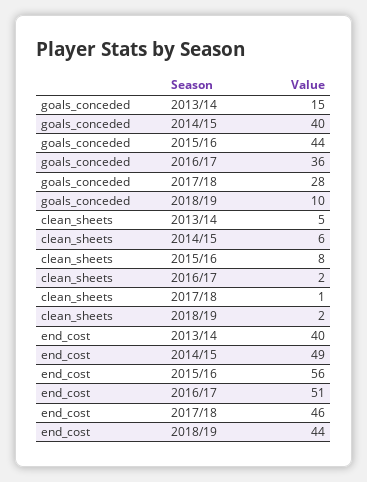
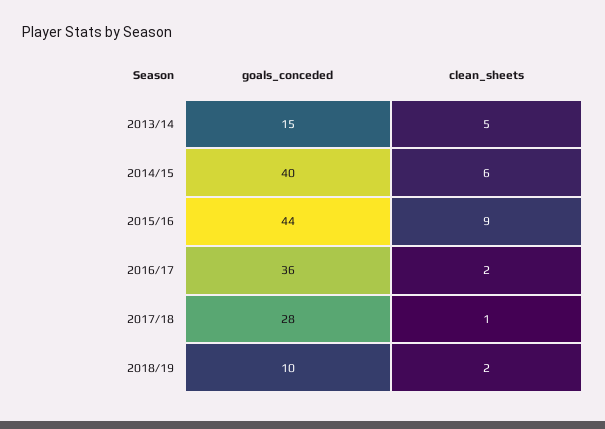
  {
    "goals_conceded": {
      "2013/14": 15,
      "2014/15": 40,
      "2015/16": 44,
      "2016/17": 36,
      "2017/18": 28,
      "2018/19": 10
    },
    "clean_sheets": {
      "2013/14": 5,
      "2014/15": 6,
-     "2015/16": 8,
+     "2015/16": 9,
      "2016/17": 2,
      "2017/18": 1,
      "2018/19": 2
-   },
+   }
-   "end_cost": {
-     "2013/14": 40,
-     "2014/15": 49,
-     "2015/16": 56,
-     "2016/17": 51,
-     "2017/18": 46,
-     "2018/19": 44
-   }
  }

